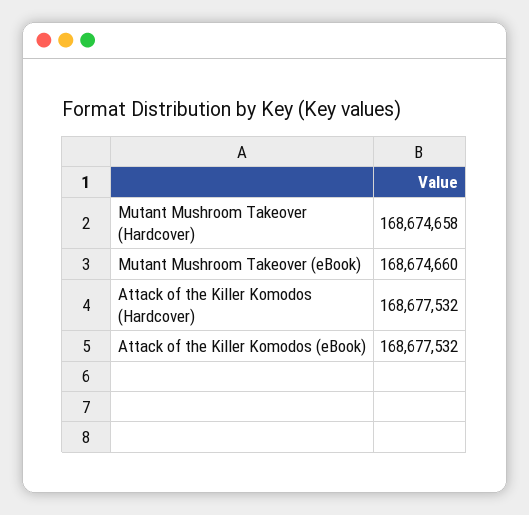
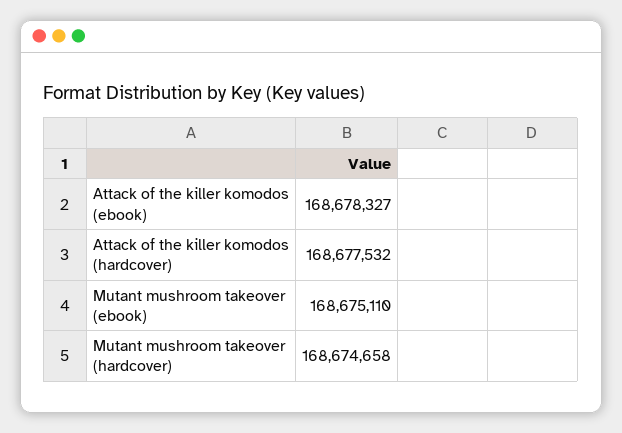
  {
    "Mutant Mushroom Takeover (Hardcover)": 168674658,
-   "Mutant Mushroom Takeover (eBook)": 168674660,
+   "Mutant Mushroom Takeover (eBook)": 168675110,
    "Attack of the Killer Komodos (Hardcover)": 168677532,
-   "Attack of the Killer Komodos (eBook)": 168677532
+   "Attack of the Killer Komodos (eBook)": 168678327
  }

